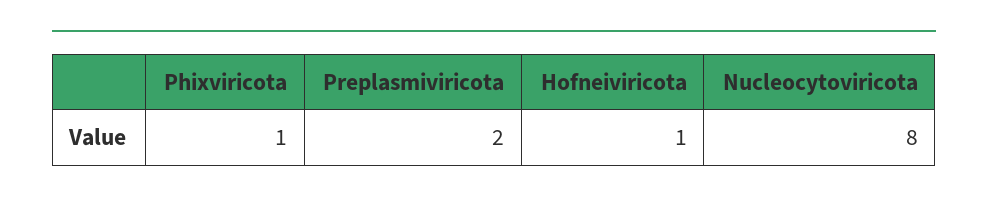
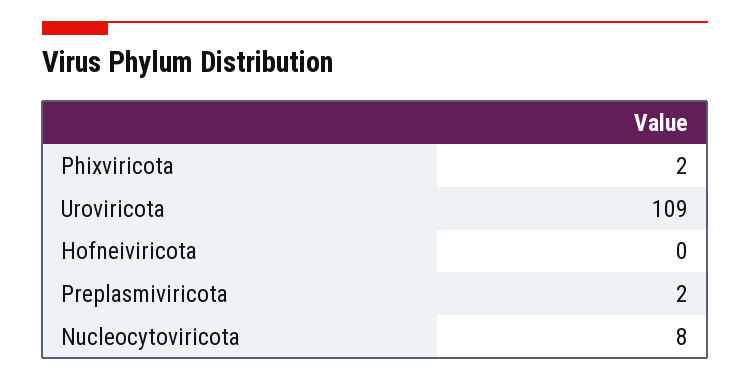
  {
-   "Phixviricota": 1,
+   "Phixviricota": 2,
    "Preplasmiviricota": 2,
-   "Hofneiviricota": 1,
+   "Hofneiviricota": 0,
-   "Nucleocytoviricota": 8
+   "Nucleocytoviricota": 8,
+   "Uroviricota": 109
  }

